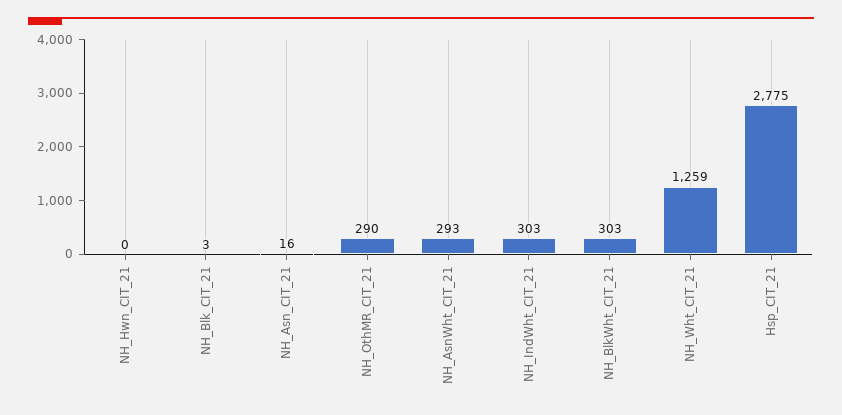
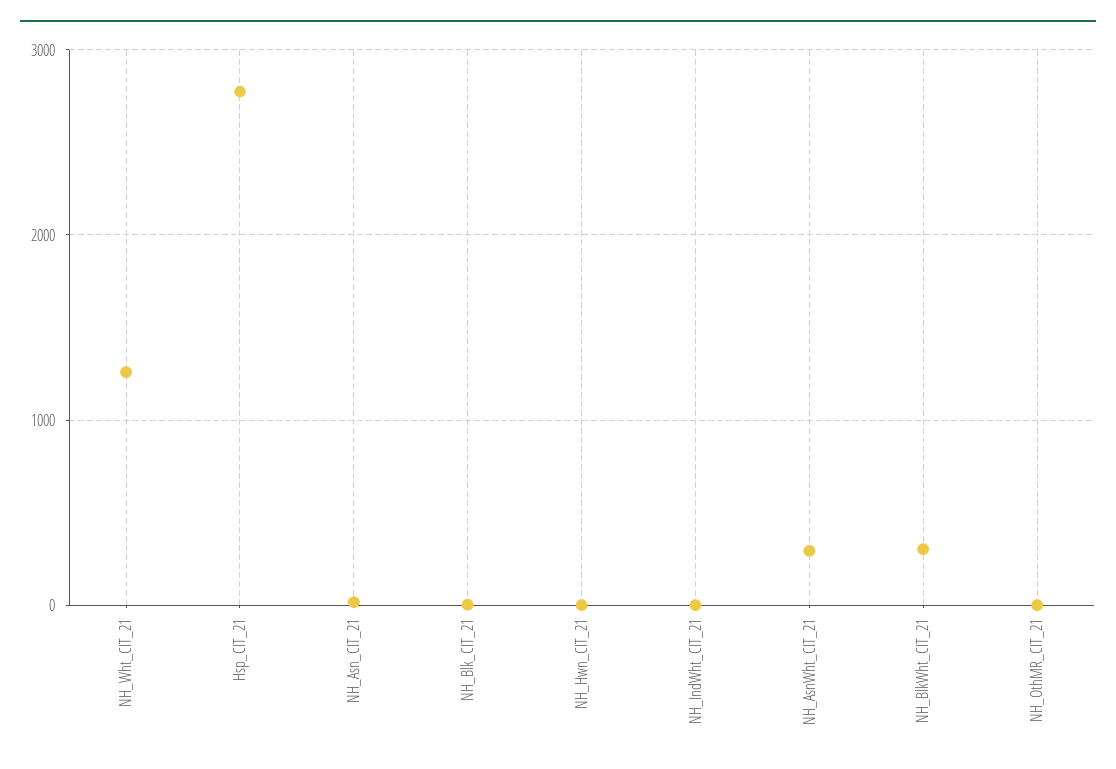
  {
    "NH_Hwn_CIT_21": 0,
    "NH_Blk_CIT_21": 3,
    "NH_Asn_CIT_21": 16,
-   "NH_OthMR_CIT_21": 290,
+   "NH_OthMR_CIT_21": 0,
    "NH_AsnWht_CIT_21": 293,
-   "NH_IndWht_CIT_21": 303,
+   "NH_IndWht_CIT_21": 0,
    "NH_BlkWht_CIT_21": 303,
    "NH_Wht_CIT_21": 1259,
    "Hsp_CIT_21": 2775
  }

